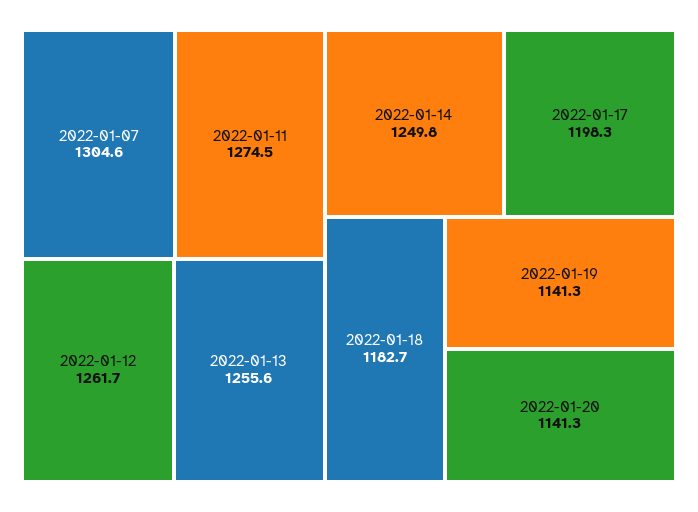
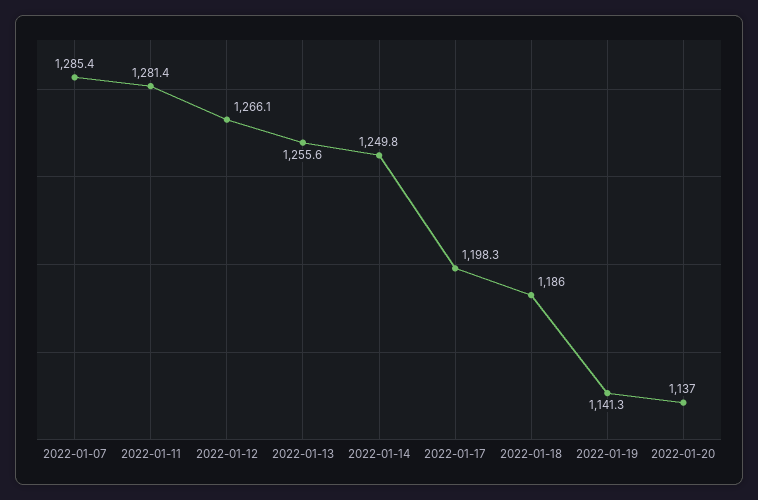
  {
-   "2022-01-07": 1304.6,
+   "2022-01-07": 1285.4,
-   "2022-01-11": 1274.5,
+   "2022-01-11": 1281.4,
-   "2022-01-12": 1261.7,
+   "2022-01-12": 1266.1,
    "2022-01-13": 1255.6,
    "2022-01-14": 1249.8,
    "2022-01-17": 1198.3,
-   "2022-01-18": 1182.7,
+   "2022-01-18": 1186,
    "2022-01-19": 1141.3,
-   "2022-01-20": 1141.3
+   "2022-01-20": 1137
  }

